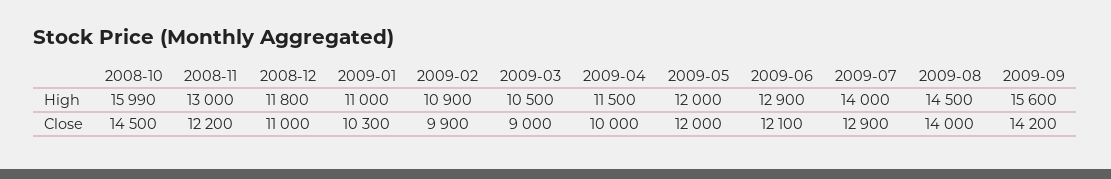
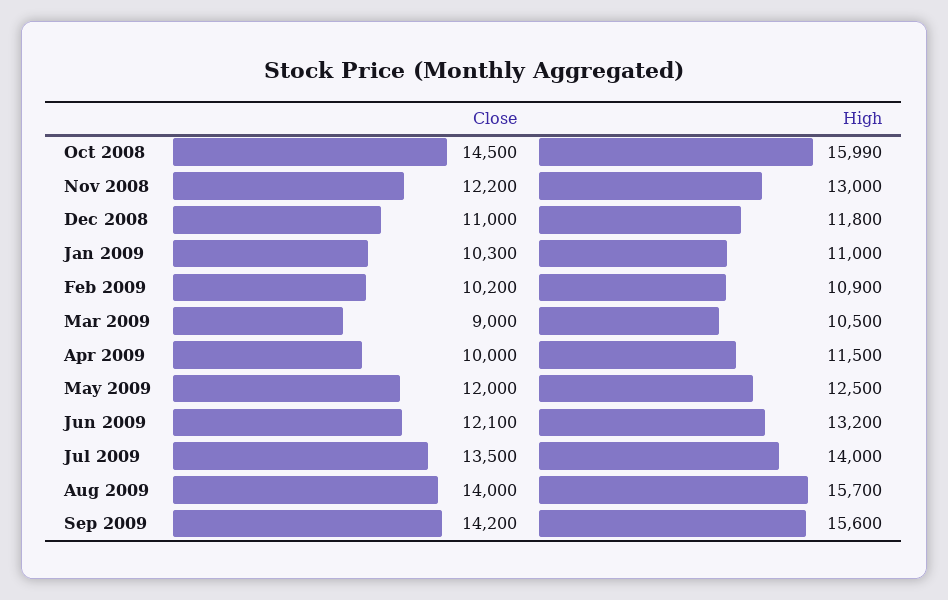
  {
    "2008-10": {
      "High": 15990,
      "Close": 14500
    },
    "2008-11": {
      "High": 13000,
      "Close": 12200
    },
    "2008-12": {
      "High": 11800,
      "Close": 11000
    },
    "2009-01": {
      "High": 11000,
      "Close": 10300
    },
    "2009-02": {
      "High": 10900,
-     "Close": 9900
+     "Close": 10200
    },
    "2009-03": {
      "High": 10500,
      "Close": 9000
    },
    "2009-04": {
      "High": 11500,
      "Close": 10000
    },
    "2009-05": {
-     "High": 12000,
+     "High": 12500,
      "Close": 12000
    },
    "2009-06": {
-     "High": 12900,
+     "High": 13200,
      "Close": 12100
    },
    "2009-07": {
      "High": 14000,
-     "Close": 12900
+     "Close": 13500
    },
    "2009-08": {
-     "High": 14500,
+     "High": 15700,
      "Close": 14000
    },
    "2009-09": {
      "High": 15600,
      "Close": 14200
    }
  }

